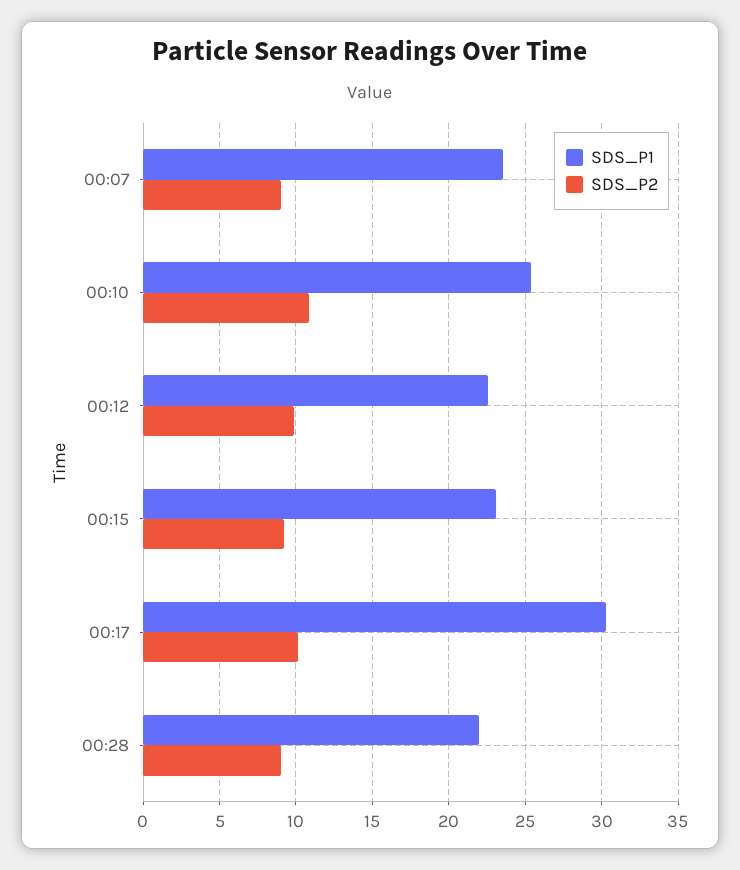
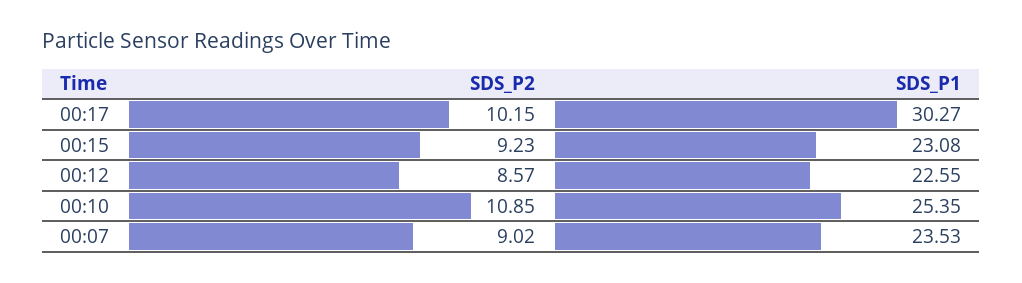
  {
    "SDS_P1": {
      "00:07": 23.53,
      "00:10": 25.35,
      "00:12": 22.55,
      "00:15": 23.08,
-     "00:17": 30.27,
+     "00:17": 30.27
-     "00:28": 22
    },
    "SDS_P2": {
      "00:07": 9.02,
      "00:10": 10.85,
-     "00:12": 10,
+     "00:12": 8.57,
      "00:15": 9.23,
-     "00:17": 10.15,
+     "00:17": 10.15
-     "00:28": 9
    }
  }

